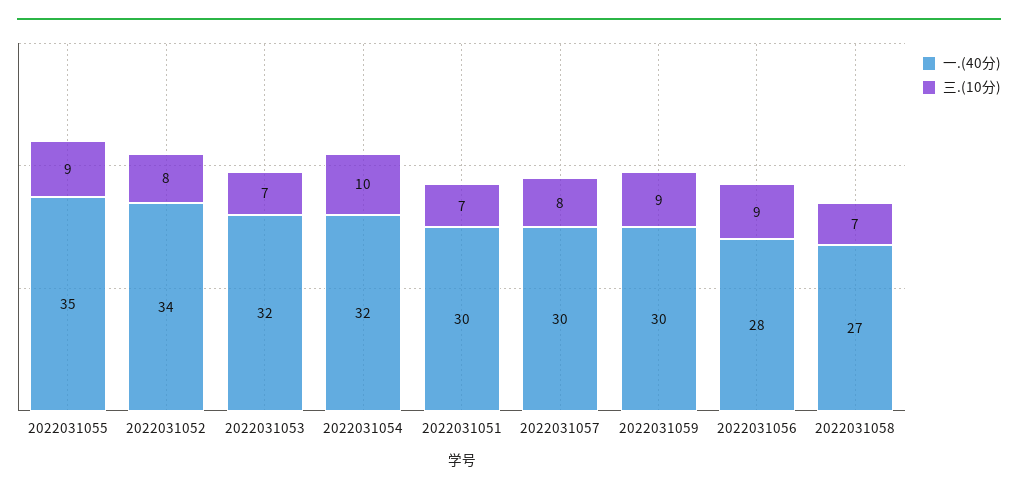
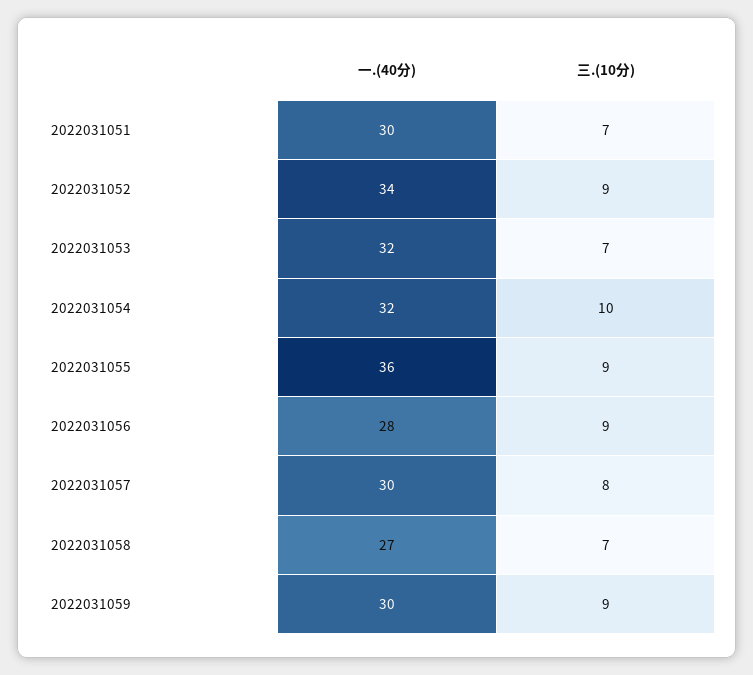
  {
    "一.(40分)": {
-     "2022031055": 35,
+     "2022031055": 36,
      "2022031052": 34,
      "2022031053": 32,
      "2022031054": 32,
      "2022031051": 30,
      "2022031057": 30,
      "2022031059": 30,
      "2022031056": 28,
      "2022031058": 27
    },
    "三.(10分)": {
      "2022031055": 9,
-     "2022031052": 8,
+     "2022031052": 9,
      "2022031053": 7,
      "2022031054": 10,
      "2022031051": 7,
      "2022031057": 8,
      "2022031059": 9,
      "2022031056": 9,
      "2022031058": 7
    }
  }

